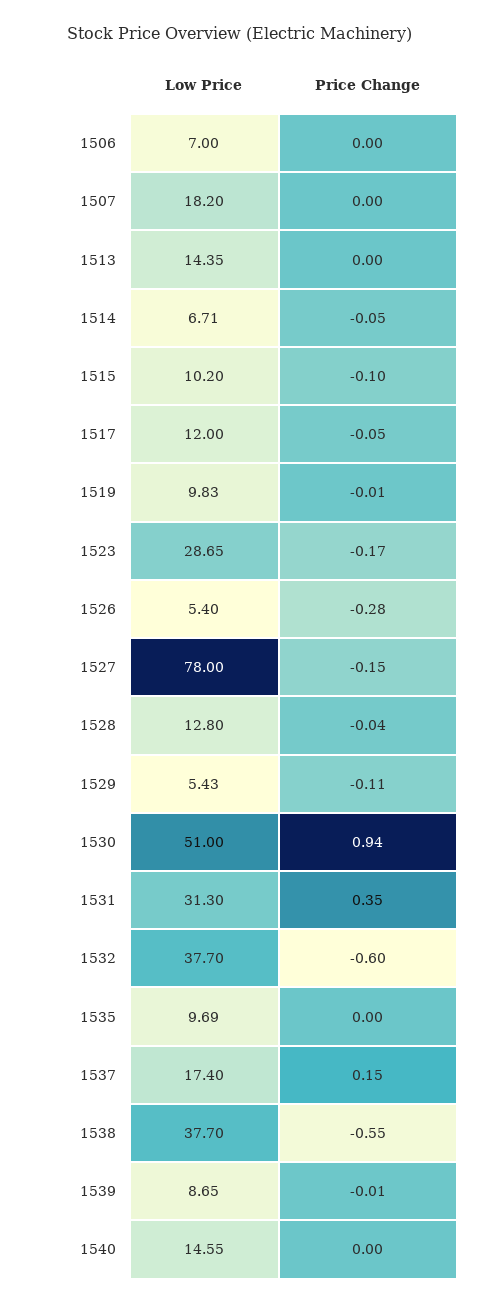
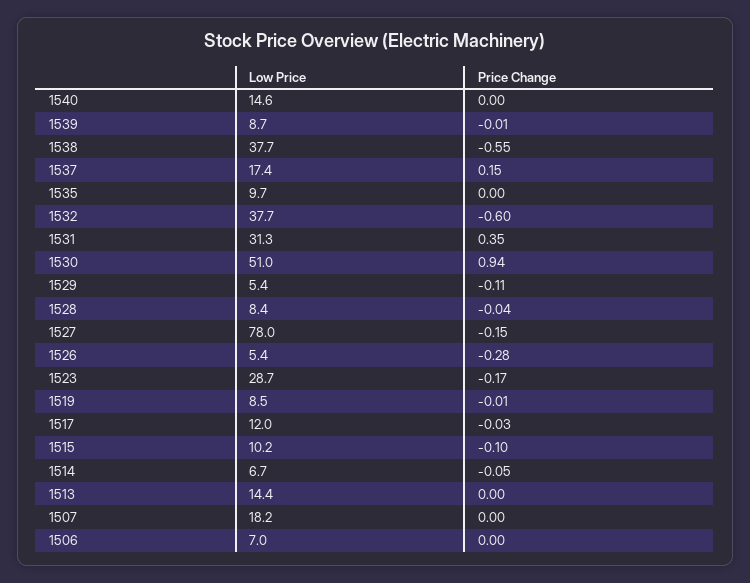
  {
    "Low Price": {
      "1506": 7,
      "1507": 18.2,
      "1513": 14.35,
      "1514": 6.71,
      "1515": 10.2,
      "1517": 12,
-     "1519": 9.83,
+     "1519": 8.5,
      "1523": 28.65,
      "1526": 5.4,
      "1527": 78,
-     "1528": 12.8,
+     "1528": 8.4,
      "1529": 5.43,
      "1530": 51,
      "1531": 31.3,
      "1532": 37.7,
      "1535": 9.69,
      "1537": 17.4,
      "1538": 37.7,
      "1539": 8.65,
      "1540": 14.55
    },
    "Price Change": {
      "1506": 0,
      "1507": 0,
      "1513": 0,
      "1514": -0.05,
      "1515": -0.1,
-     "1517": -0.05,
+     "1517": -0.03,
      "1519": -0.01,
      "1523": -0.17,
      "1526": -0.28,
      "1527": -0.15,
      "1528": -0.04,
      "1529": -0.11,
      "1530": 0.94,
      "1531": 0.35,
      "1532": -0.6,
      "1535": 0,
      "1537": 0.15,
      "1538": -0.55,
      "1539": -0.01,
      "1540": 0
    }
  }

